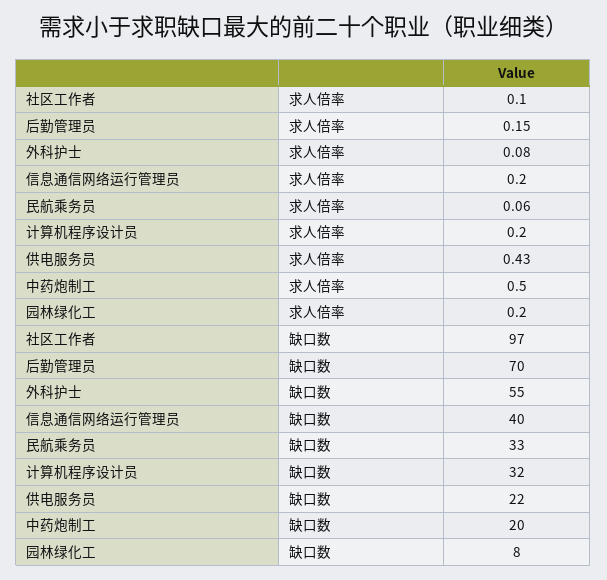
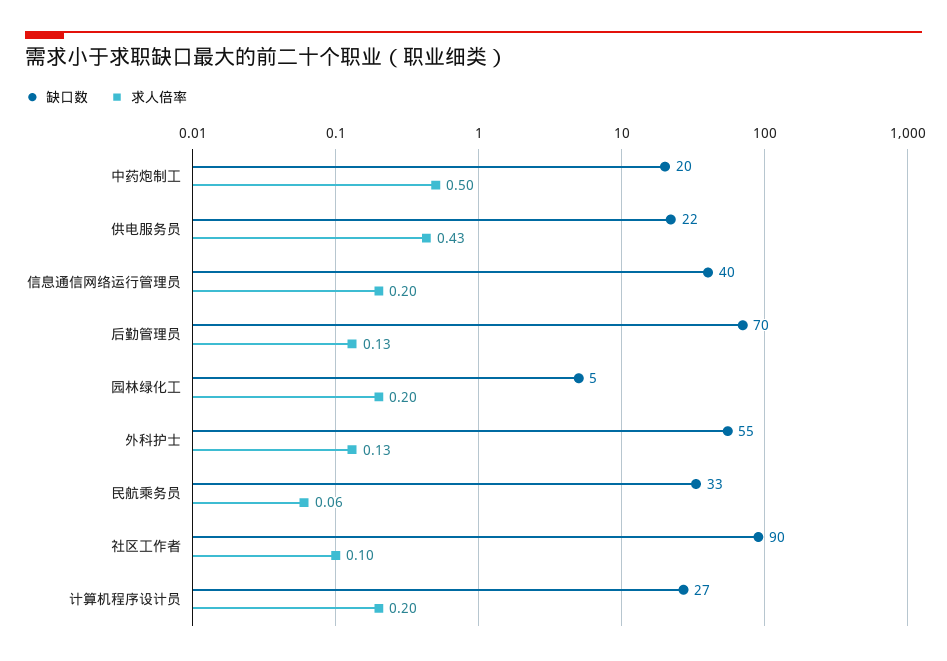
  {
    "求人倍率": {
      "社区工作者": 0.1,
-     "后勤管理员": 0.15,
+     "后勤管理员": 0.13,
-     "外科护士": 0.08,
+     "外科护士": 0.13,
      "信息通信网络运行管理员": 0.2,
      "民航乘务员": 0.06,
      "计算机程序设计员": 0.2,
      "供电服务员": 0.43,
      "中药炮制工": 0.5,
      "园林绿化工": 0.2
    },
    "缺口数": {
-     "社区工作者": 97,
+     "社区工作者": 90,
      "后勤管理员": 70,
      "外科护士": 55,
      "信息通信网络运行管理员": 40,
      "民航乘务员": 33,
-     "计算机程序设计员": 32,
+     "计算机程序设计员": 27,
      "供电服务员": 22,
      "中药炮制工": 20,
-     "园林绿化工": 8
+     "园林绿化工": 5
    }
  }

